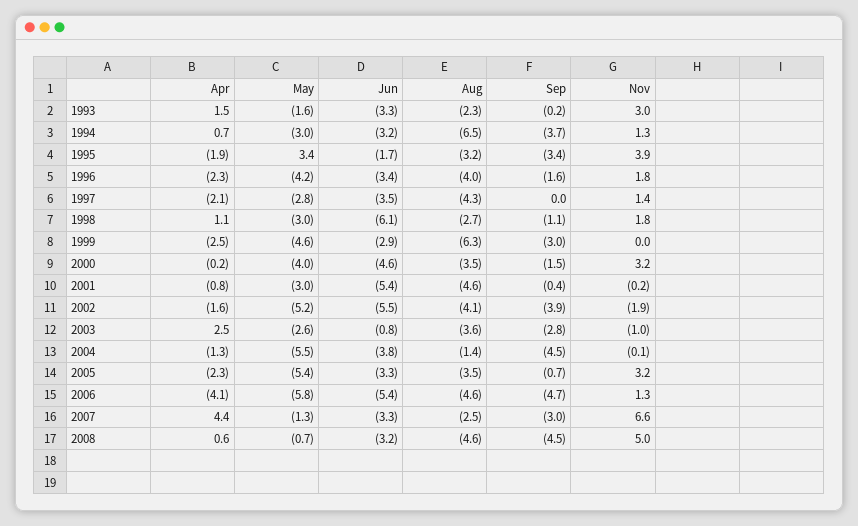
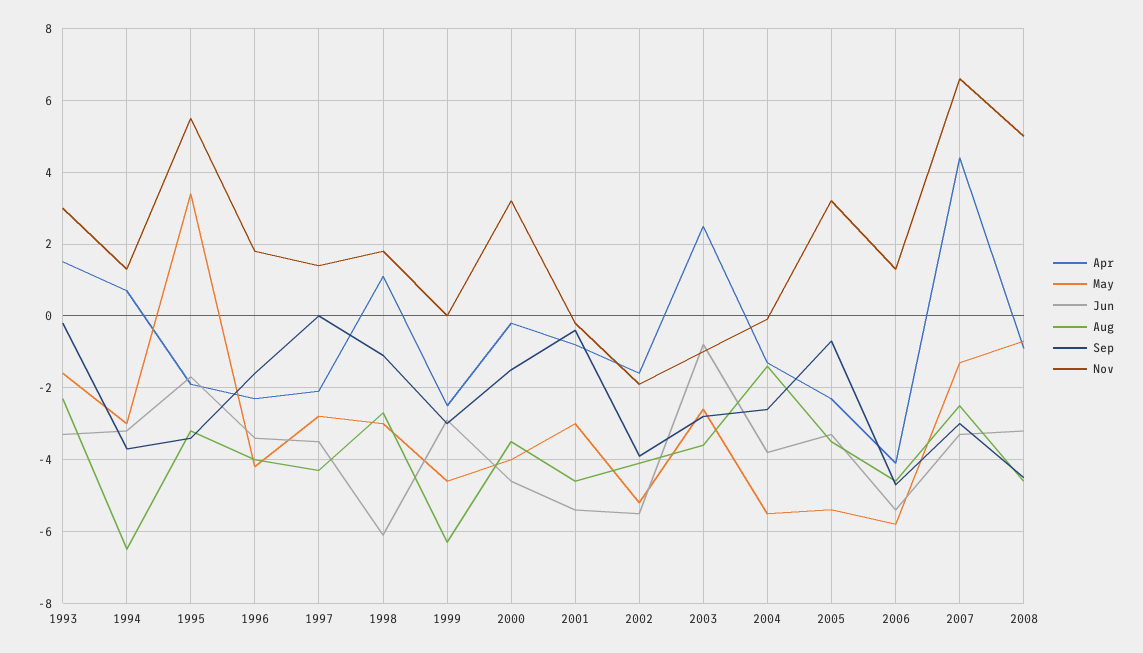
  {
    "Apr": {
      "1993": 1.5,
      "1994": 0.7,
      "1995": -1.9,
      "1996": -2.3,
      "1997": -2.1,
      "1998": 1.1,
      "1999": -2.5,
      "2000": -0.2,
      "2001": -0.8,
      "2002": -1.6,
      "2003": 2.5,
      "2004": -1.3,
      "2005": -2.3,
      "2006": -4.1,
      "2007": 4.4,
-     "2008": 0.6
+     "2008": -1
    },
    "May": {
      "1993": -1.6,
      "1994": -3,
      "1995": 3.4,
      "1996": -4.2,
      "1997": -2.8,
      "1998": -3,
      "1999": -4.6,
      "2000": -4,
      "2001": -3,
      "2002": -5.2,
      "2003": -2.6,
      "2004": -5.5,
      "2005": -5.4,
      "2006": -5.8,
      "2007": -1.3,
      "2008": -0.7
    },
    "Jun": {
      "1993": -3.3,
      "1994": -3.2,
      "1995": -1.7,
      "1996": -3.4,
      "1997": -3.5,
      "1998": -6.1,
      "1999": -2.9,
      "2000": -4.6,
      "2001": -5.4,
      "2002": -5.5,
      "2003": -0.8,
      "2004": -3.8,
      "2005": -3.3,
      "2006": -5.4,
      "2007": -3.3,
      "2008": -3.2
    },
    "Aug": {
      "1993": -2.3,
      "1994": -6.5,
      "1995": -3.2,
      "1996": -4,
      "1997": -4.3,
      "1998": -2.7,
      "1999": -6.3,
      "2000": -3.5,
      "2001": -4.6,
      "2002": -4.1,
      "2003": -3.6,
      "2004": -1.4,
      "2005": -3.5,
      "2006": -4.6,
      "2007": -2.5,
      "2008": -4.6
    },
    "Sep": {
      "1993": -0.2,
      "1994": -3.7,
      "1995": -3.4,
      "1996": -1.6,
      "1997": 0,
      "1998": -1.1,
      "1999": -3,
      "2000": -1.5,
      "2001": -0.4,
      "2002": -3.9,
      "2003": -2.8,
-     "2004": -4.5,
+     "2004": -2.5,
      "2005": -0.7,
      "2006": -4.7,
      "2007": -3,
      "2008": -4.5
    },
    "Nov": {
      "1993": 3,
      "1994": 1.3,
-     "1995": 3.9,
+     "1995": 5.5,
      "1996": 1.8,
      "1997": 1.4,
      "1998": 1.8,
      "1999": 0,
      "2000": 3.2,
      "2001": -0.2,
      "2002": -1.9,
      "2003": -1,
      "2004": -0.1,
      "2005": 3.2,
      "2006": 1.3,
      "2007": 6.6,
      "2008": 5
    }
  }

